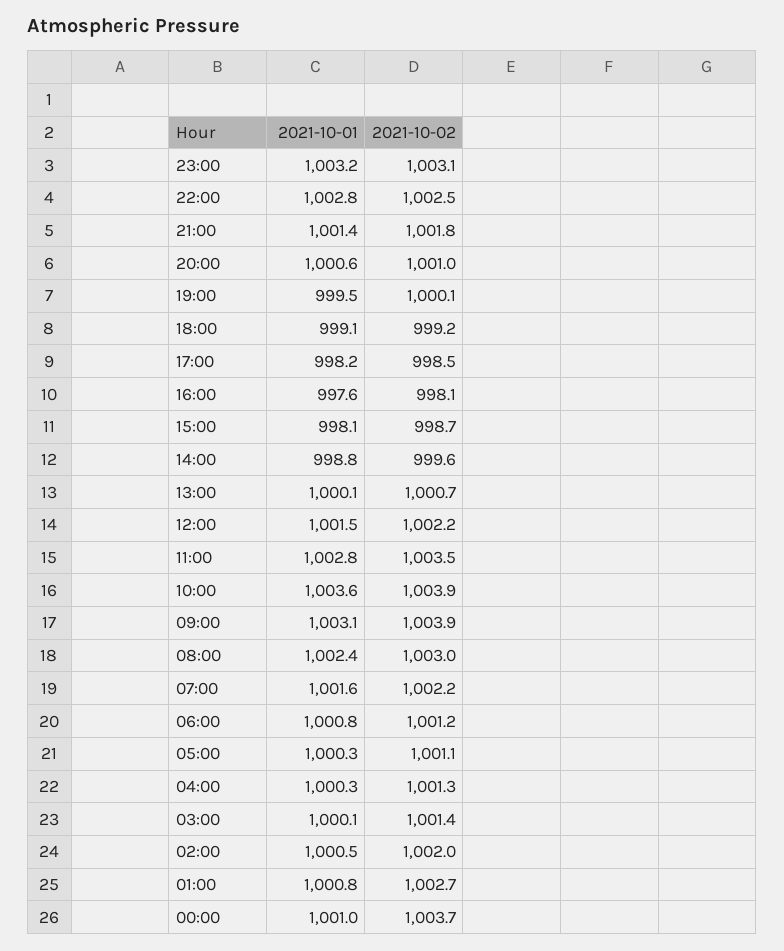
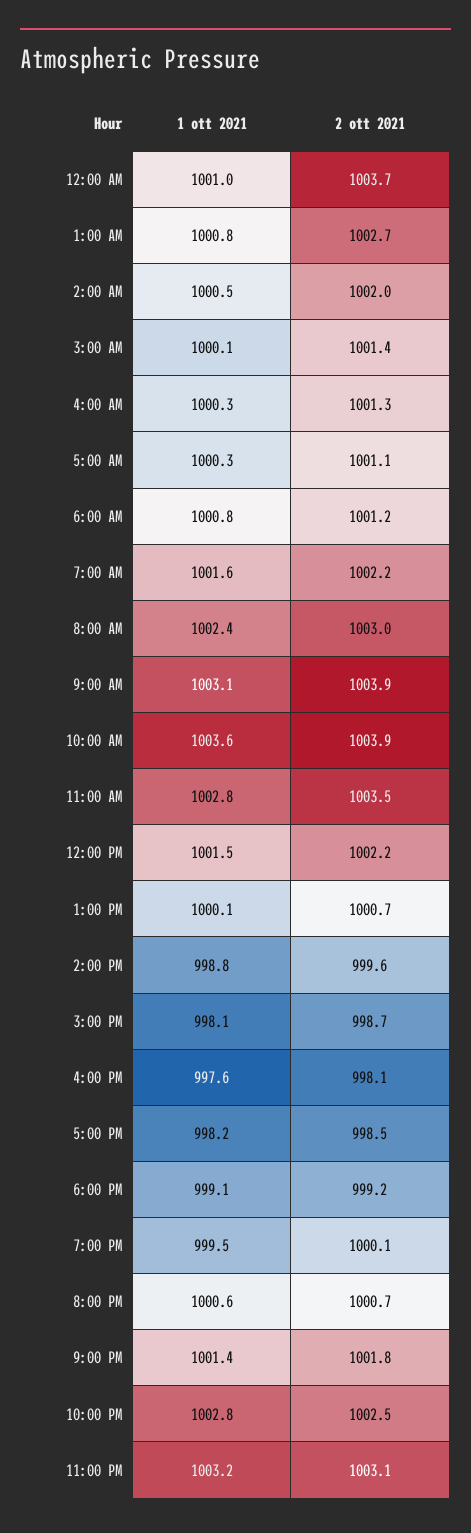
  {
    "2021-10-01": {
      "23:00": 1003.2,
      "22:00": 1002.8,
      "21:00": 1001.4,
      "20:00": 1000.6,
      "19:00": 999.5,
      "18:00": 999.1,
      "17:00": 998.2,
      "16:00": 997.6,
      "15:00": 998.1,
      "14:00": 998.8,
      "13:00": 1000.1,
      "12:00": 1001.5,
      "11:00": 1002.8,
      "10:00": 1003.6,
      "09:00": 1003.1,
      "08:00": 1002.4,
      "07:00": 1001.6,
      "06:00": 1000.8,
      "05:00": 1000.3,
      "04:00": 1000.3,
      "03:00": 1000.1,
      "02:00": 1000.5,
      "01:00": 1000.8,
      "00:00": 1001
    },
    "2021-10-02": {
      "23:00": 1003.1,
      "22:00": 1002.5,
      "21:00": 1001.8,
-     "20:00": 1001,
+     "20:00": 1000.7,
      "19:00": 1000.1,
      "18:00": 999.2,
      "17:00": 998.5,
      "16:00": 998.1,
      "15:00": 998.7,
      "14:00": 999.6,
      "13:00": 1000.7,
      "12:00": 1002.2,
      "11:00": 1003.5,
      "10:00": 1003.9,
      "09:00": 1003.9,
      "08:00": 1003,
      "07:00": 1002.2,
      "06:00": 1001.2,
      "05:00": 1001.1,
      "04:00": 1001.3,
      "03:00": 1001.4,
      "02:00": 1002,
      "01:00": 1002.7,
      "00:00": 1003.7
    }
  }

